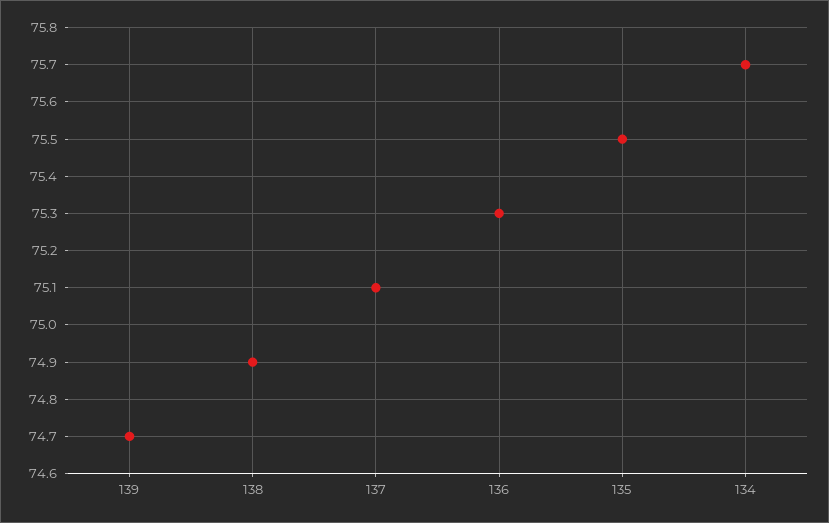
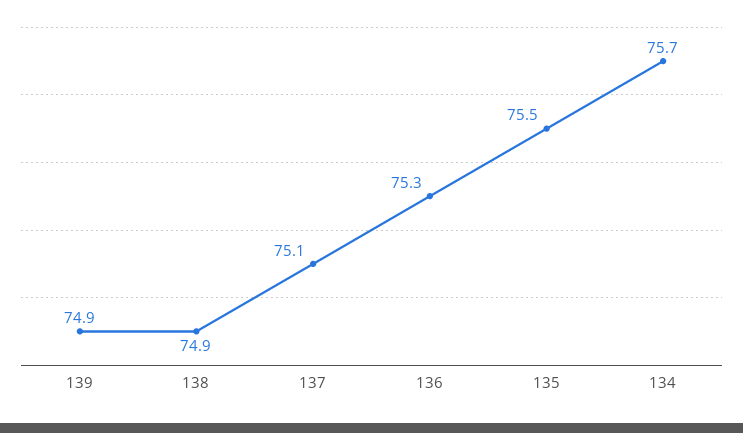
  {
-   "139": 74.7,
+   "139": 74.9,
    "138": 74.9,
    "137": 75.1,
    "136": 75.3,
    "135": 75.5,
    "134": 75.7
  }

